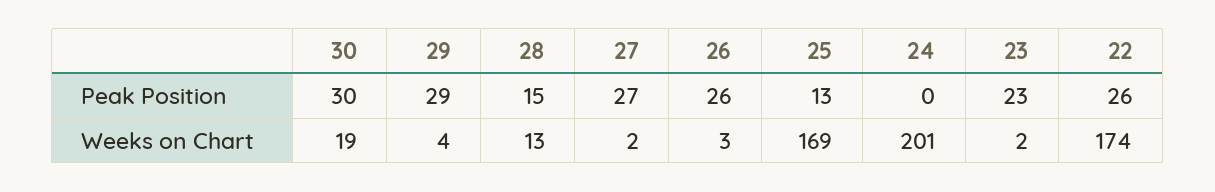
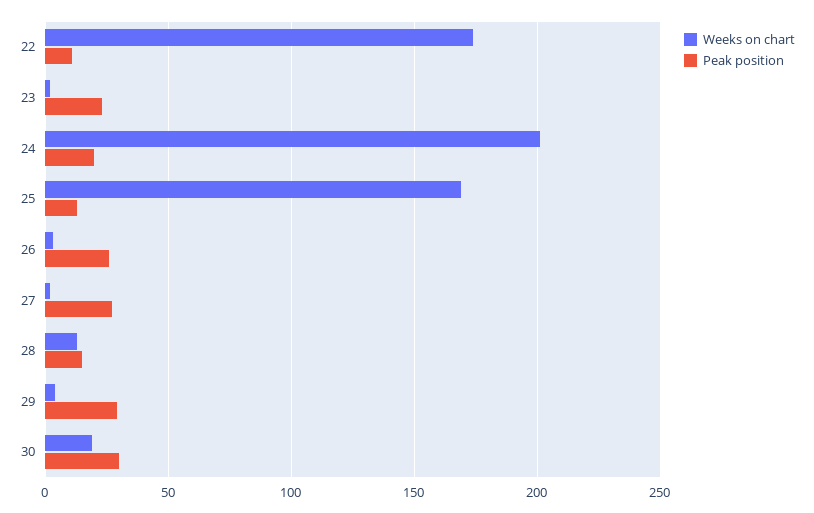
  {
    "Peak Position": {
      "30": 30,
      "29": 29,
      "28": 15,
      "27": 27,
      "26": 26,
      "25": 13,
-     "24": 0,
+     "24": 20,
      "23": 23,
-     "22": 26
+     "22": 10
    },
    "Weeks on Chart": {
      "30": 19,
      "29": 4,
      "28": 13,
      "27": 2,
      "26": 3,
      "25": 169,
      "24": 201,
      "23": 2,
      "22": 174
    }
  }

